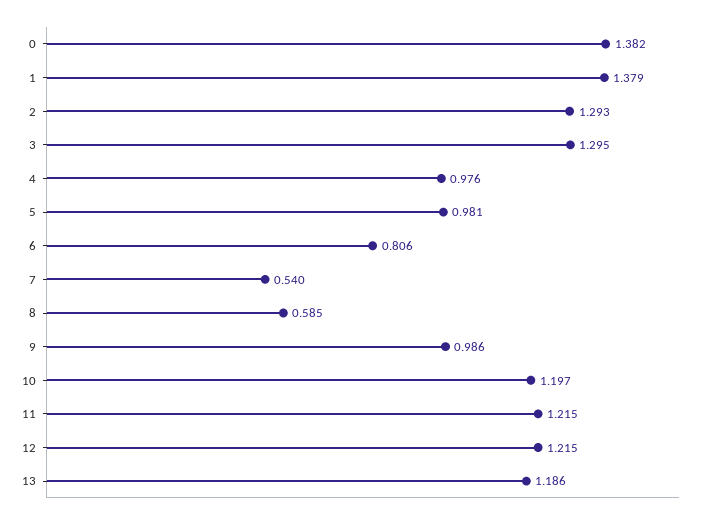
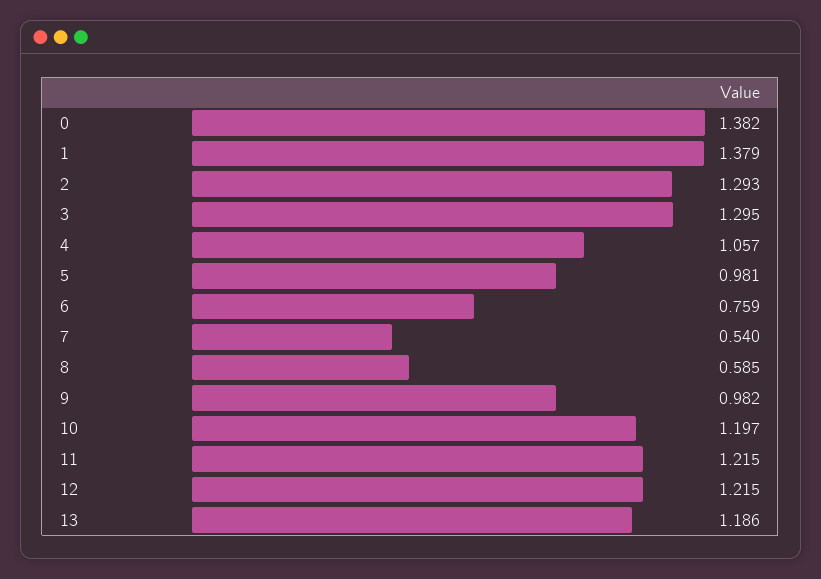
  {
    "0": 1.382,
    "1": 1.379,
    "2": 1.293,
    "3": 1.295,
-   "4": 0.976,
+   "4": 1.057,
    "5": 0.981,
-   "6": 0.806,
+   "6": 0.759,
    "7": 0.54,
    "8": 0.585,
-   "9": 0.986,
+   "9": 0.982,
    "10": 1.197,
    "11": 1.215,
    "12": 1.215,
    "13": 1.186
  }

